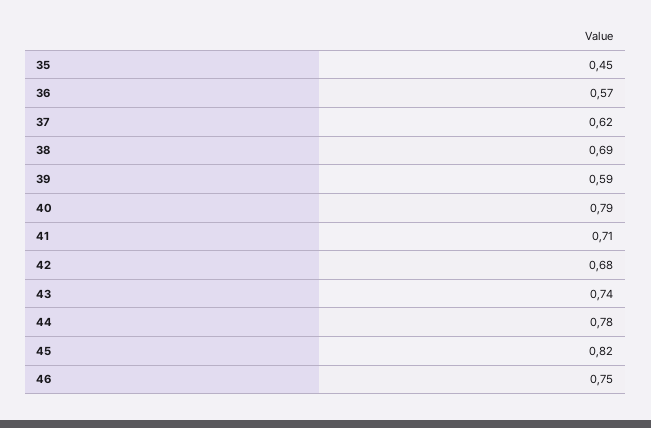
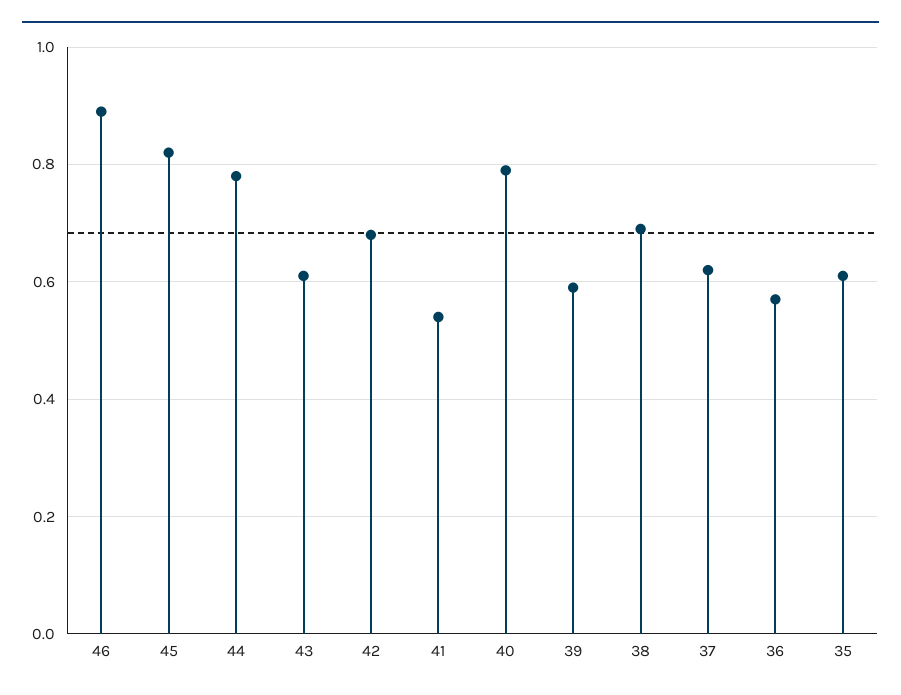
  {
-   "35": 0.45,
+   "35": 0.6,
    "36": 0.57,
    "37": 0.62,
    "38": 0.69,
    "39": 0.59,
    "40": 0.79,
-   "41": 0.71,
+   "41": 0.55,
    "42": 0.68,
-   "43": 0.74,
+   "43": 0.6,
    "44": 0.78,
    "45": 0.82,
-   "46": 0.75
+   "46": 0.9
  }

